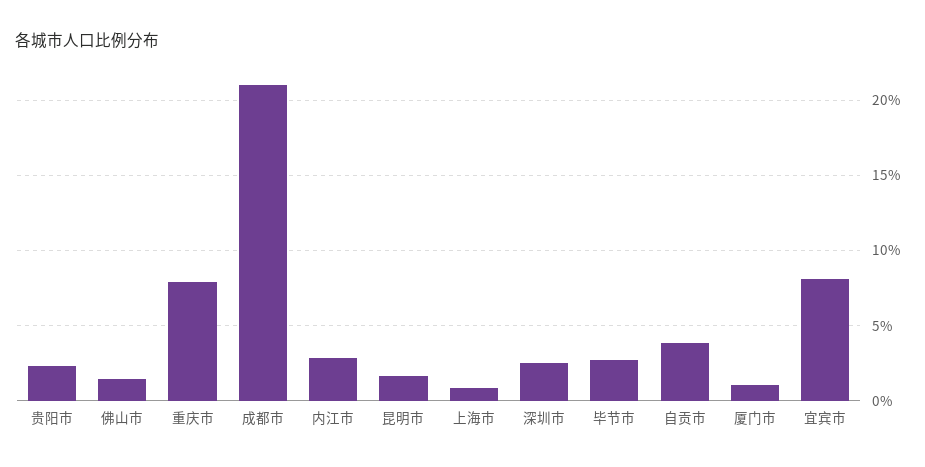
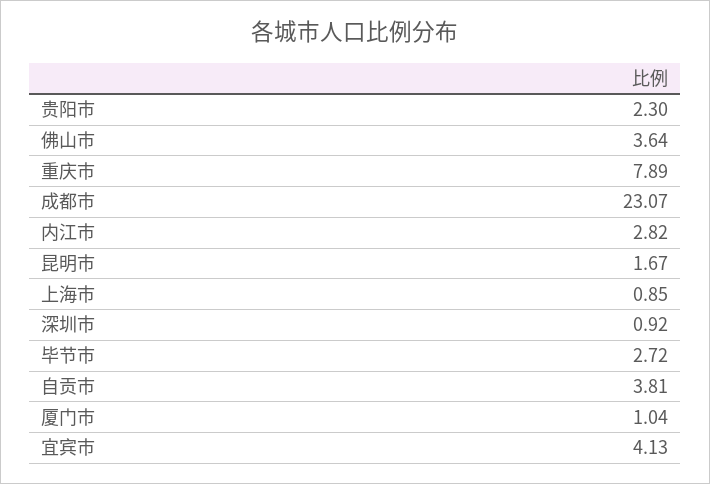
  {
    "贵阳市": 2.3,
-   "佛山市": 1.5,
+   "佛山市": 3.64,
    "重庆市": 7.89,
-   "成都市": 21,
+   "成都市": 23.07,
    "内江市": 2.82,
    "昆明市": 1.67,
    "上海市": 0.85,
-   "深圳市": 2.5,
+   "深圳市": 0.92,
    "毕节市": 2.72,
    "自贡市": 3.81,
    "厦门市": 1.04,
-   "宜宾市": 8
+   "宜宾市": 4.13
  }

